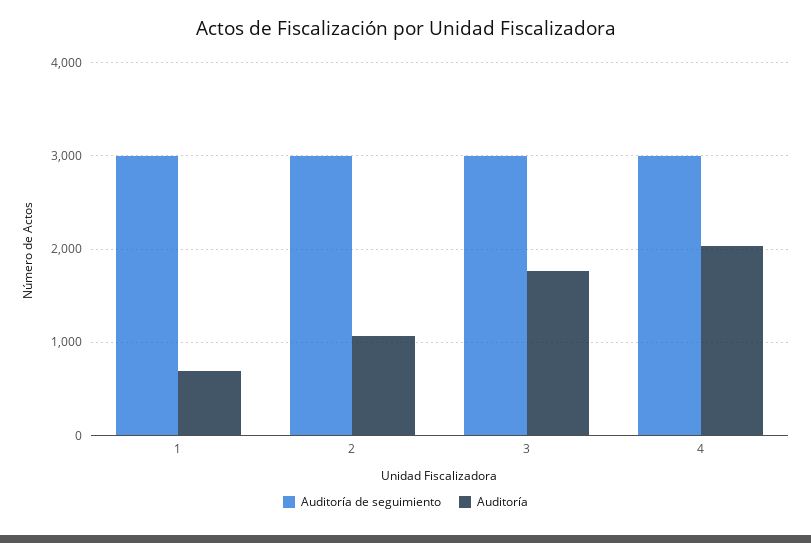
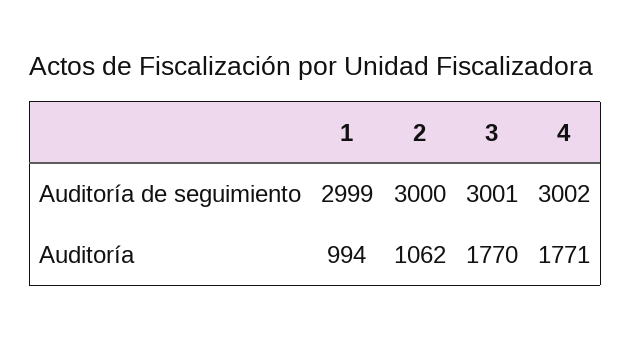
  {
    "Auditoría de seguimiento": {
      "1": 2999,
      "2": 3000,
      "3": 3001,
      "4": 3002
    },
    "Auditoría": {
-     "1": 700,
+     "1": 994,
      "2": 1062,
      "3": 1770,
-     "4": 2000
+     "4": 1771
    }
  }

